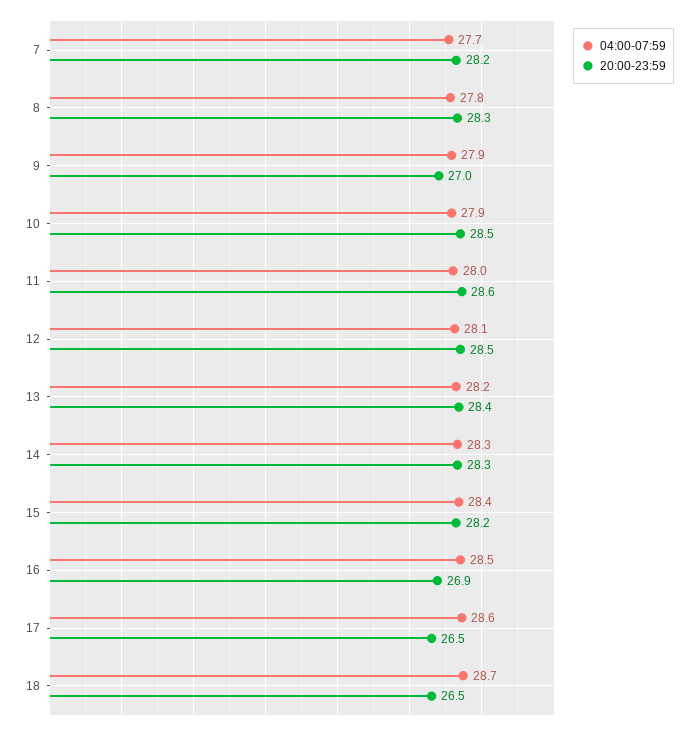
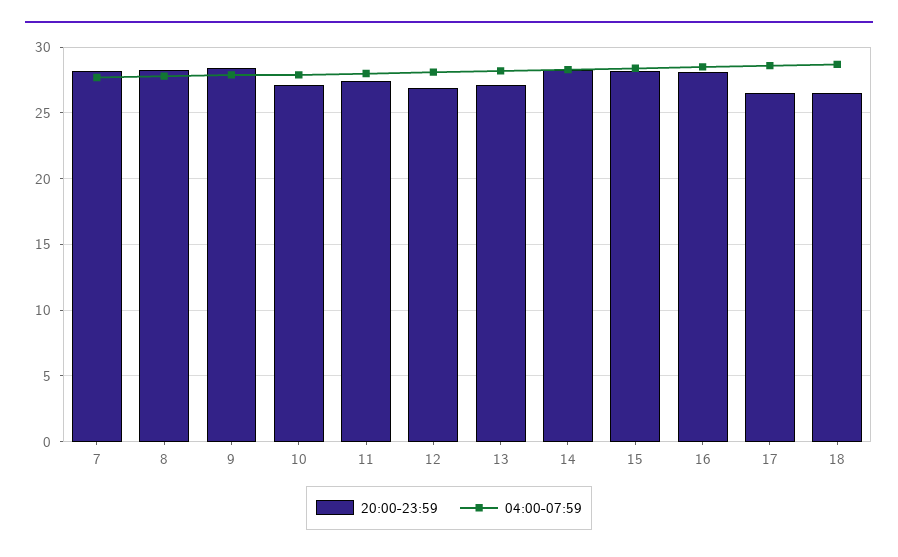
  {
    "04:00-07:59": {
      "7": 27.7,
      "8": 27.8,
      "9": 27.9,
      "10": 27.9,
      "11": 28,
      "12": 28.1,
      "13": 28.2,
      "14": 28.3,
      "15": 28.4,
      "16": 28.5,
      "17": 28.6,
      "18": 28.7
    },
    "20:00-23:59": {
      "7": 28.2,
      "8": 28.3,
-     "9": 27,
+     "9": 28.5,
-     "10": 28.5,
+     "10": 27,
-     "11": 28.6,
+     "11": 27.5,
-     "12": 28.5,
+     "12": 27,
-     "13": 28.4,
+     "13": 27,
      "14": 28.3,
      "15": 28.2,
-     "16": 26.9,
+     "16": 28,
      "17": 26.5,
      "18": 26.5
    }
  }

